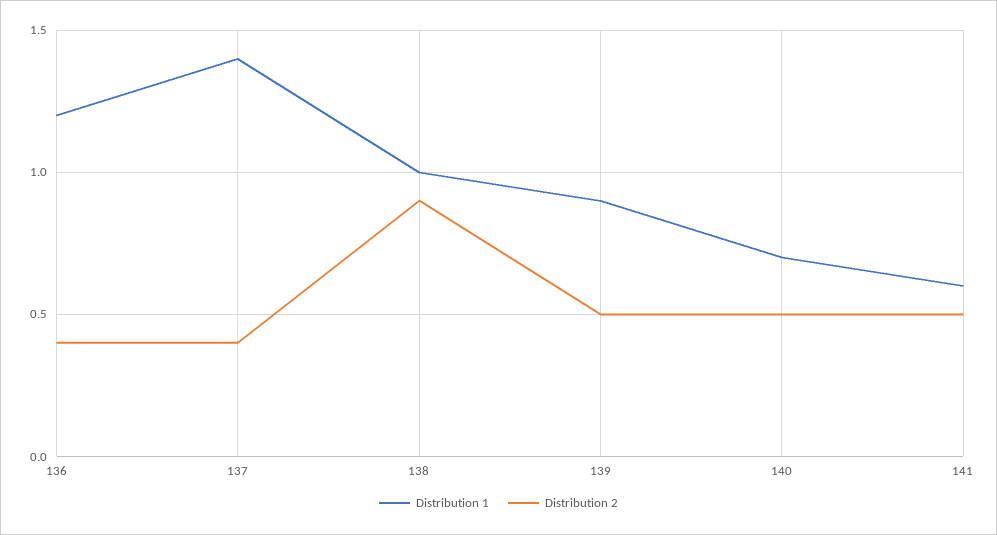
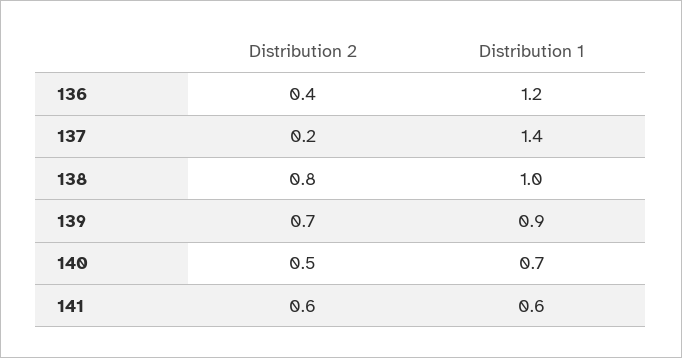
  {
    "Distribution 1": {
      "136": 1.2,
      "137": 1.4,
      "138": 1,
      "139": 0.9,
      "140": 0.7,
      "141": 0.6
    },
    "Distribution 2": {
      "136": 0.4,
-     "137": 0.4,
+     "137": 0.2,
-     "138": 0.9,
+     "138": 0.8,
-     "139": 0.5,
+     "139": 0.7,
      "140": 0.5,
-     "141": 0.5
+     "141": 0.6
    }
  }

